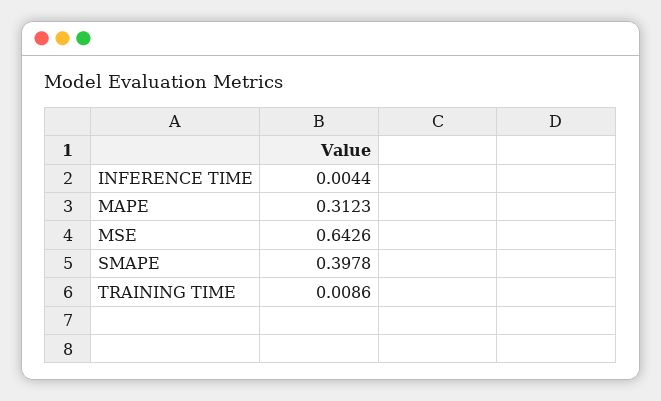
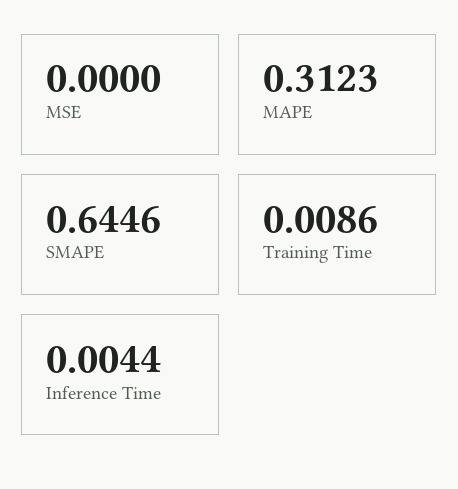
  {
    "INFERENCE TIME": 0.0044,
    "MAPE": 0.3123,
-   "MSE": 0.6426,
+   "MSE": 0,
-   "SMAPE": 0.3978,
+   "SMAPE": 0.6446,
    "TRAINING TIME": 0.0086
  }

